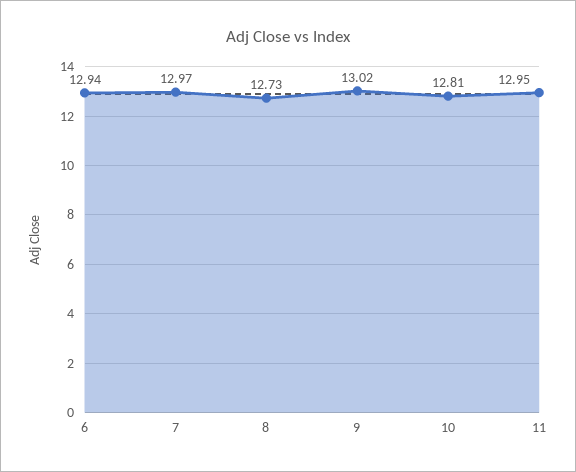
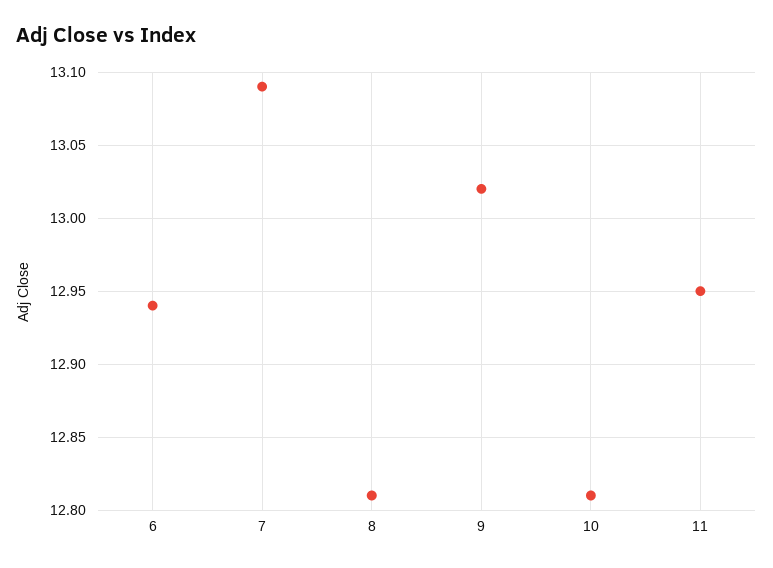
  {
    "6": 12.94,
-   "7": 12.97,
+   "7": 13.09,
-   "8": 12.73,
+   "8": 12.81,
    "9": 13.02,
    "10": 12.81,
    "11": 12.95
  }

